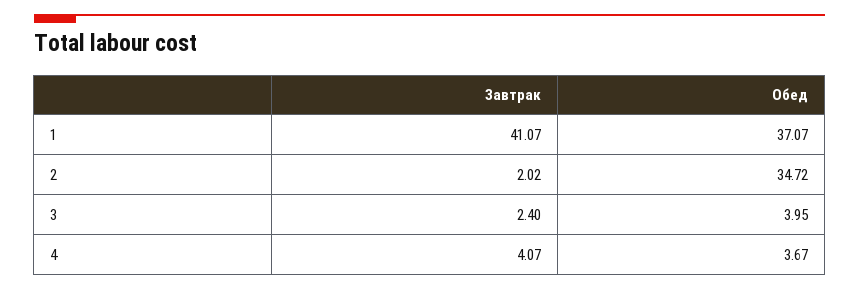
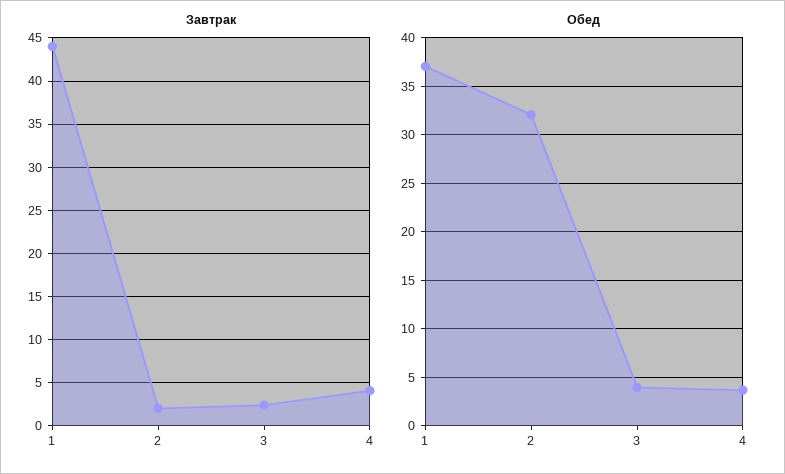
  {
    "Завтрак": {
-     "1": 41.07,
+     "1": 44,
      "2": 2.02,
      "3": 2.4,
      "4": 4.07
    },
    "Обед": {
      "1": 37.07,
-     "2": 34.72,
+     "2": 32,
      "3": 3.95,
      "4": 3.67
    }
  }

